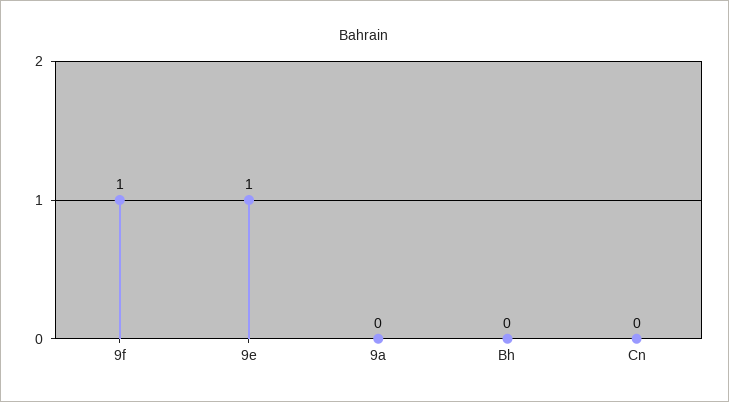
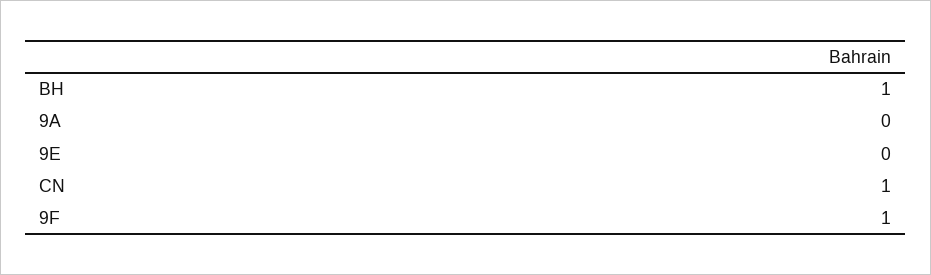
  {
    "9f": 1,
-   "9e": 1,
+   "9e": 0,
    "9a": 0,
-   "Bh": 0,
+   "Bh": 1,
-   "Cn": 0
+   "Cn": 1
  }

